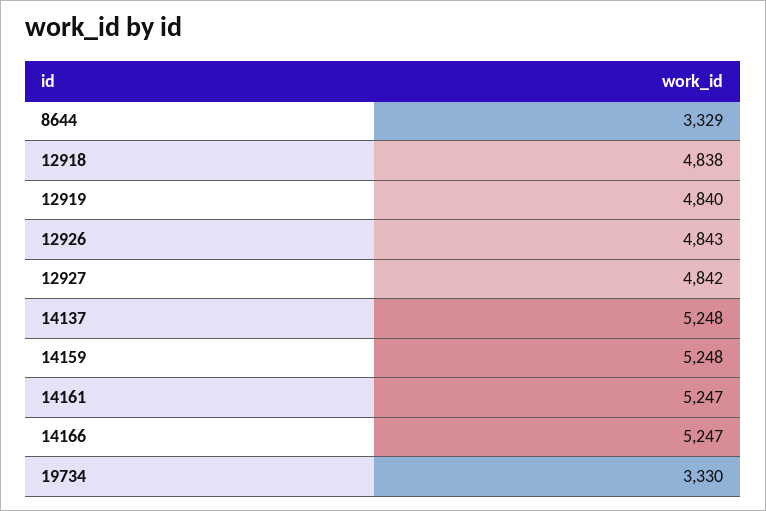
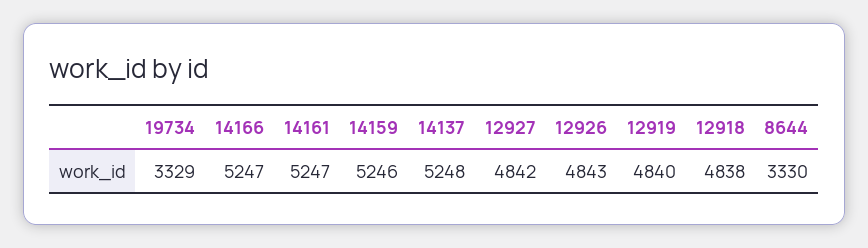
  {
-   "8644": 3329,
+   "8644": 3330,
    "12918": 4838,
    "12919": 4840,
    "12926": 4843,
    "12927": 4842,
    "14137": 5248,
-   "14159": 5248,
+   "14159": 5246,
    "14161": 5247,
    "14166": 5247,
-   "19734": 3330
+   "19734": 3329
  }

